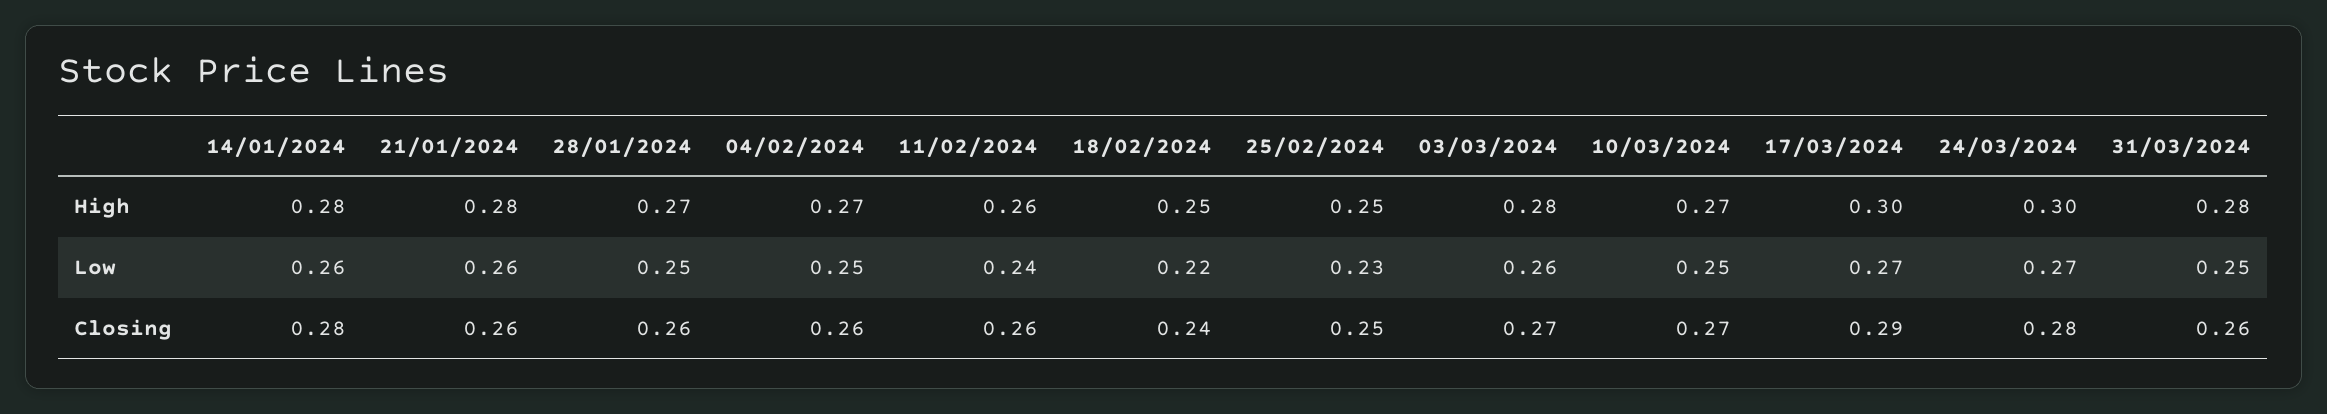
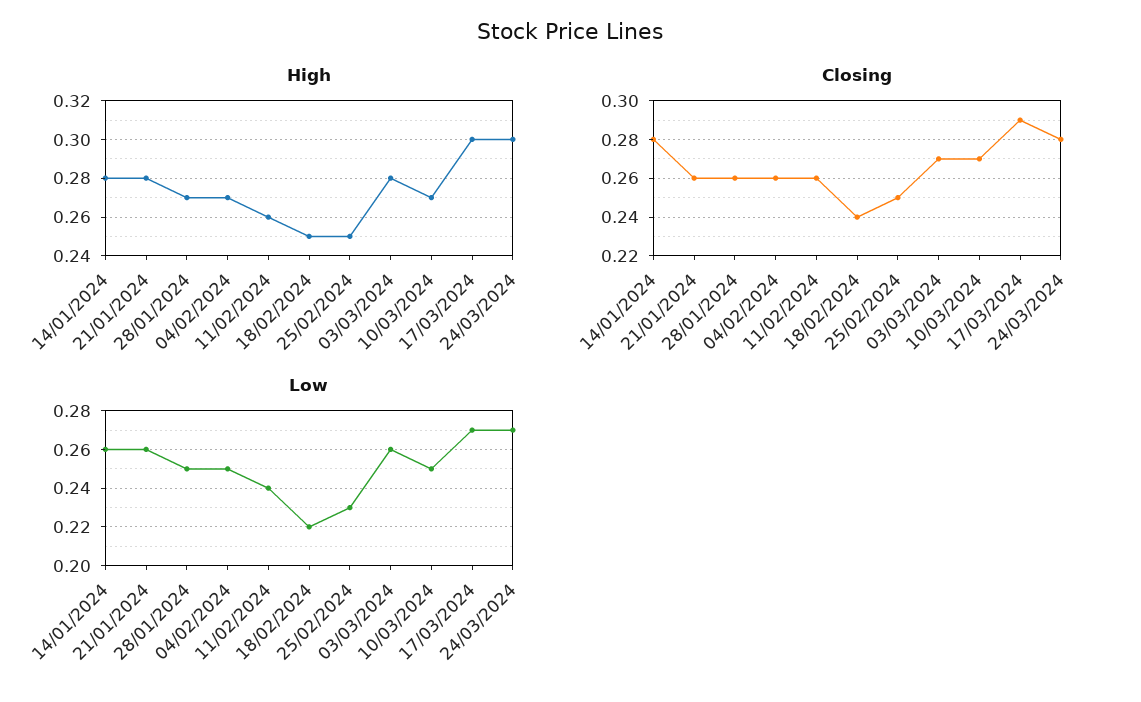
  {
    "High": {
      "14/01/2024": 0.28,
      "21/01/2024": 0.28,
      "28/01/2024": 0.27,
      "04/02/2024": 0.27,
      "11/02/2024": 0.26,
      "18/02/2024": 0.25,
      "25/02/2024": 0.25,
      "03/03/2024": 0.28,
      "10/03/2024": 0.27,
      "17/03/2024": 0.3,
-     "24/03/2024": 0.3,
+     "24/03/2024": 0.3
-     "31/03/2024": 0.28
    },
    "Low": {
      "14/01/2024": 0.26,
      "21/01/2024": 0.26,
      "28/01/2024": 0.25,
      "04/02/2024": 0.25,
      "11/02/2024": 0.24,
      "18/02/2024": 0.22,
      "25/02/2024": 0.23,
      "03/03/2024": 0.26,
      "10/03/2024": 0.25,
      "17/03/2024": 0.27,
-     "24/03/2024": 0.27,
+     "24/03/2024": 0.27
-     "31/03/2024": 0.25
    },
    "Closing": {
      "14/01/2024": 0.28,
      "21/01/2024": 0.26,
      "28/01/2024": 0.26,
      "04/02/2024": 0.26,
      "11/02/2024": 0.26,
      "18/02/2024": 0.24,
      "25/02/2024": 0.25,
      "03/03/2024": 0.27,
      "10/03/2024": 0.27,
      "17/03/2024": 0.29,
-     "24/03/2024": 0.28,
+     "24/03/2024": 0.28
-     "31/03/2024": 0.26
    }
  }

